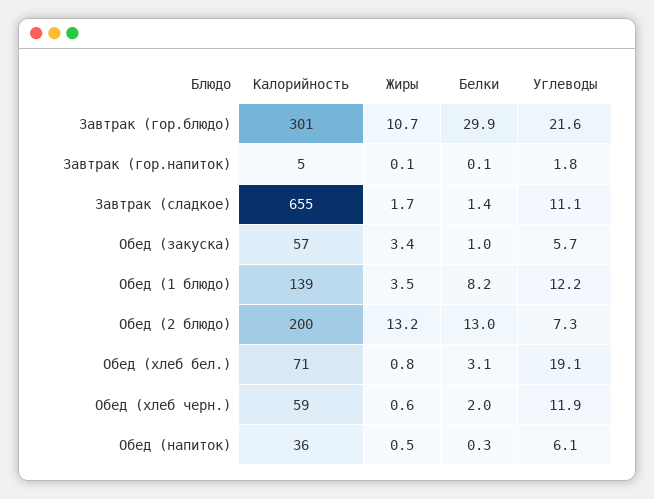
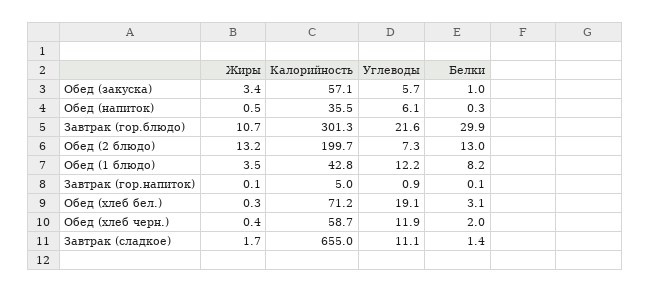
  {
    "Калорийность": {
      "Завтрак (гор.блюдо)": 301.3,
      "Завтрак (гор.напиток)": 5,
      "Завтрак (сладкое)": 655,
      "Обед (закуска)": 57.1,
-     "Обед (1 блюдо)": 139,
+     "Обед (1 блюдо)": 42.8,
      "Обед (2 блюдо)": 199.7,
      "Обед (хлеб бел.)": 71.2,
      "Обед (хлеб черн.)": 58.7,
      "Обед (напиток)": 35.5
    },
    "Жиры": {
      "Завтрак (гор.блюдо)": 10.7,
      "Завтрак (гор.напиток)": 0.1,
      "Завтрак (сладкое)": 1.7,
      "Обед (закуска)": 3.4,
      "Обед (1 блюдо)": 3.5,
      "Обед (2 блюдо)": 13.2,
-     "Обед (хлеб бел.)": 0.8,
+     "Обед (хлеб бел.)": 0.3,
-     "Обед (хлеб черн.)": 0.6,
+     "Обед (хлеб черн.)": 0.4,
      "Обед (напиток)": 0.5
    },
    "Белки": {
      "Завтрак (гор.блюдо)": 29.9,
      "Завтрак (гор.напиток)": 0.1,
      "Завтрак (сладкое)": 1.4,
      "Обед (закуска)": 1,
      "Обед (1 блюдо)": 8.2,
      "Обед (2 блюдо)": 13,
      "Обед (хлеб бел.)": 3.1,
      "Обед (хлеб черн.)": 2,
      "Обед (напиток)": 0.3
    },
    "Углеводы": {
      "Завтрак (гор.блюдо)": 21.6,
-     "Завтрак (гор.напиток)": 1.8,
+     "Завтрак (гор.напиток)": 0.9,
      "Завтрак (сладкое)": 11.1,
      "Обед (закуска)": 5.7,
      "Обед (1 блюдо)": 12.2,
      "Обед (2 блюдо)": 7.3,
      "Обед (хлеб бел.)": 19.1,
      "Обед (хлеб черн.)": 11.9,
      "Обед (напиток)": 6.1
    }
  }

